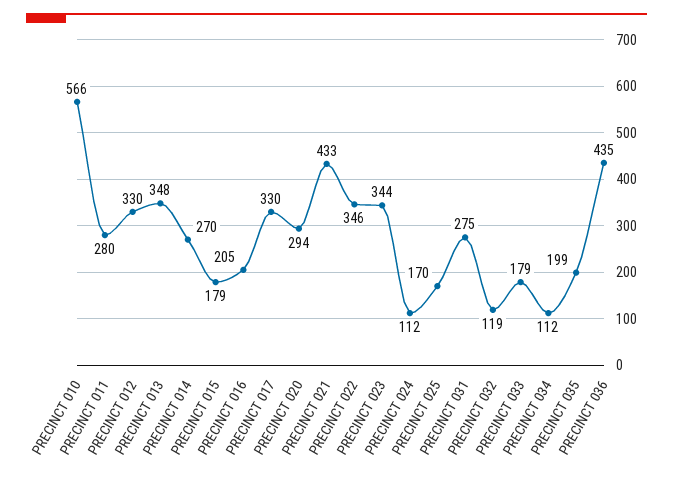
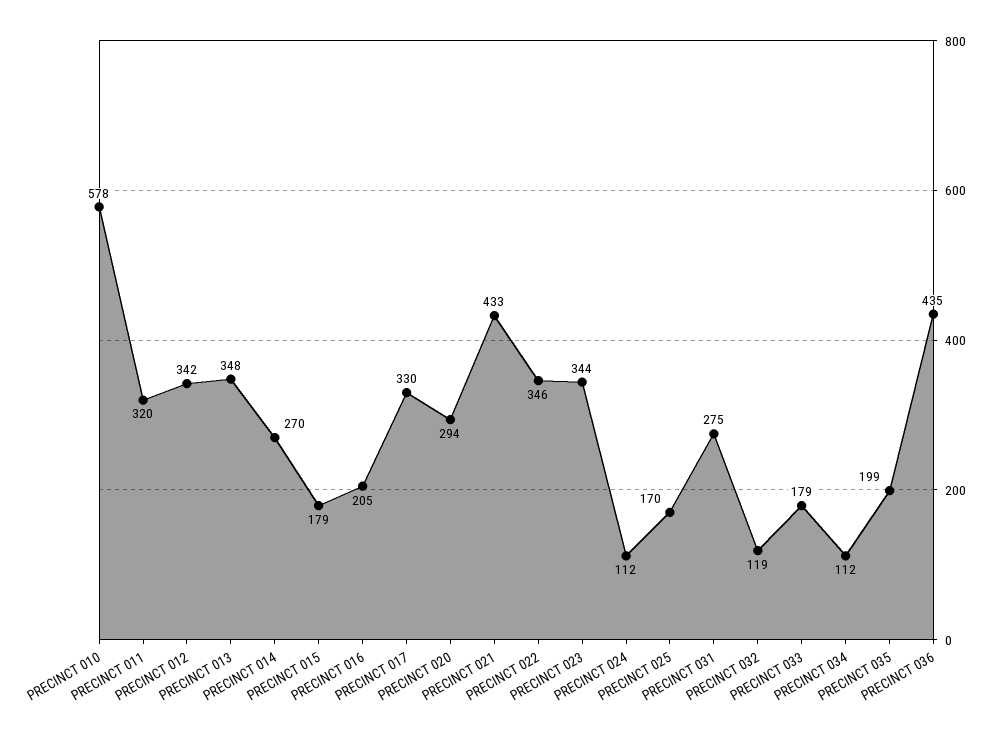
  {
-   "PRECINCT 010": 566,
+   "PRECINCT 010": 578,
-   "PRECINCT 011": 280,
+   "PRECINCT 011": 320,
-   "PRECINCT 012": 330,
+   "PRECINCT 012": 342,
    "PRECINCT 013": 348,
    "PRECINCT 014": 270,
    "PRECINCT 015": 179,
    "PRECINCT 016": 205,
    "PRECINCT 017": 330,
    "PRECINCT 020": 294,
    "PRECINCT 021": 433,
    "PRECINCT 022": 346,
    "PRECINCT 023": 344,
    "PRECINCT 024": 112,
    "PRECINCT 025": 170,
    "PRECINCT 031": 275,
    "PRECINCT 032": 119,
    "PRECINCT 033": 179,
    "PRECINCT 034": 112,
    "PRECINCT 035": 199,
    "PRECINCT 036": 435
  }

